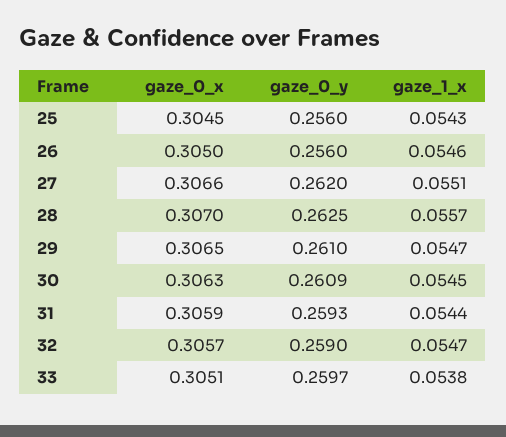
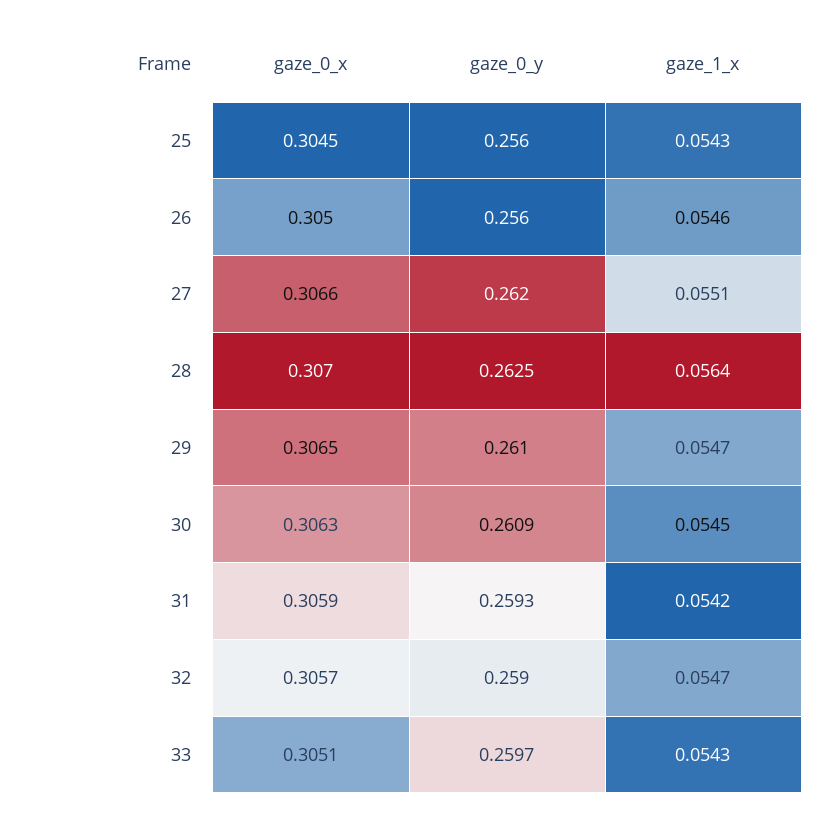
  {
    "gaze_0_x": {
      "25": 0.3045,
      "26": 0.305,
      "27": 0.3066,
      "28": 0.307,
      "29": 0.3065,
      "30": 0.3063,
      "31": 0.3059,
      "32": 0.3057,
      "33": 0.3051
    },
    "gaze_0_y": {
      "25": 0.256,
      "26": 0.256,
      "27": 0.262,
      "28": 0.2625,
      "29": 0.261,
      "30": 0.2609,
      "31": 0.2593,
      "32": 0.259,
      "33": 0.2597
    },
    "gaze_1_x": {
      "25": 0.0543,
      "26": 0.0546,
      "27": 0.0551,
-     "28": 0.0557,
+     "28": 0.0564,
      "29": 0.0547,
      "30": 0.0545,
-     "31": 0.0544,
+     "31": 0.0542,
      "32": 0.0547,
-     "33": 0.0538
+     "33": 0.0543
    }
  }

